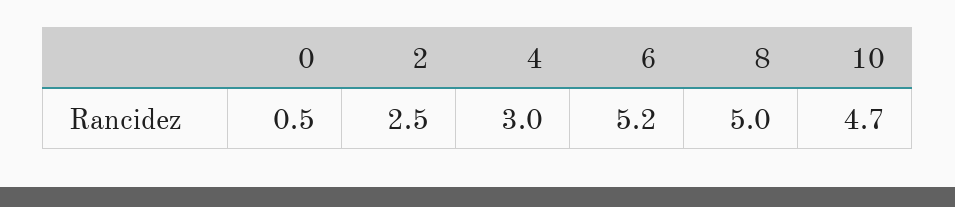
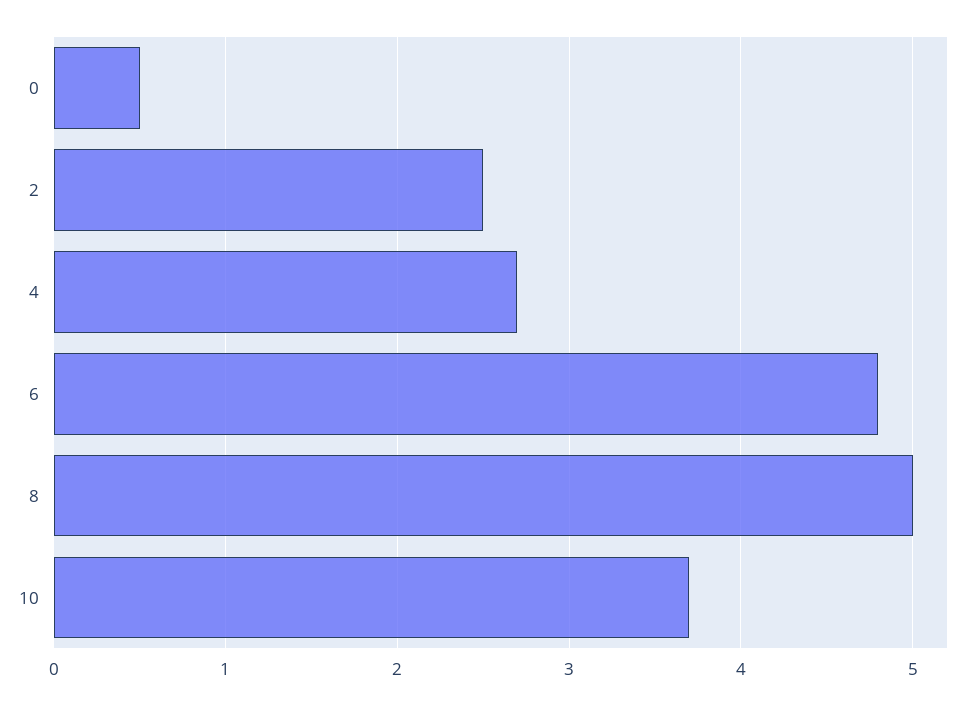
  {
    "0": 0.5,
    "2": 2.5,
-   "4": 3,
+   "4": 2.7,
-   "6": 5.2,
+   "6": 4.8,
    "8": 5,
-   "10": 4.7
+   "10": 3.7
  }

